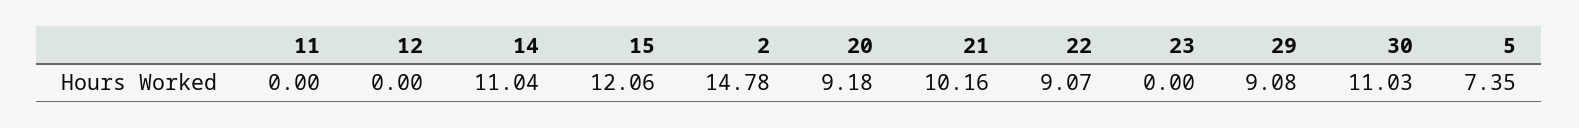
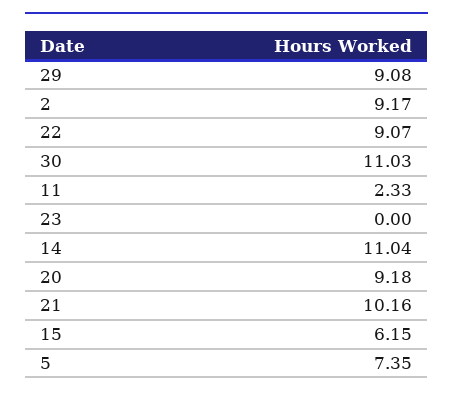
  {
-   "11": 0,
+   "11": 2.33,
-   "12": 0,
    "14": 11.04,
-   "15": 12.06,
+   "15": 6.15,
-   "2": 14.78,
+   "2": 9.17,
    "20": 9.18,
    "21": 10.16,
    "22": 9.07,
    "23": 0,
    "29": 9.08,
    "30": 11.03,
    "5": 7.35
  }

